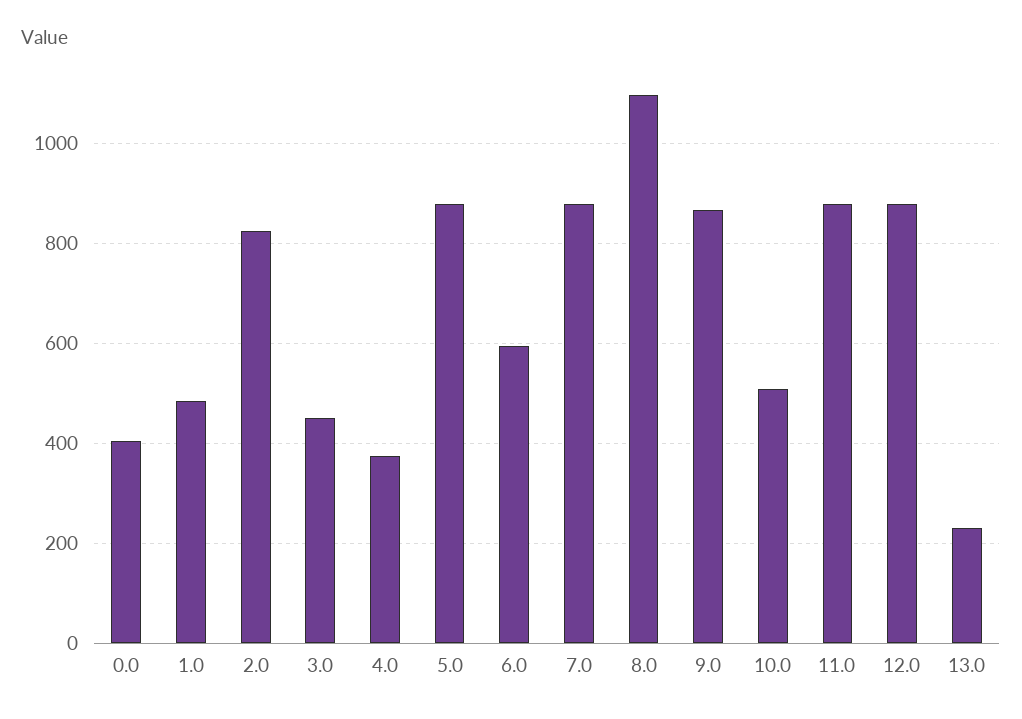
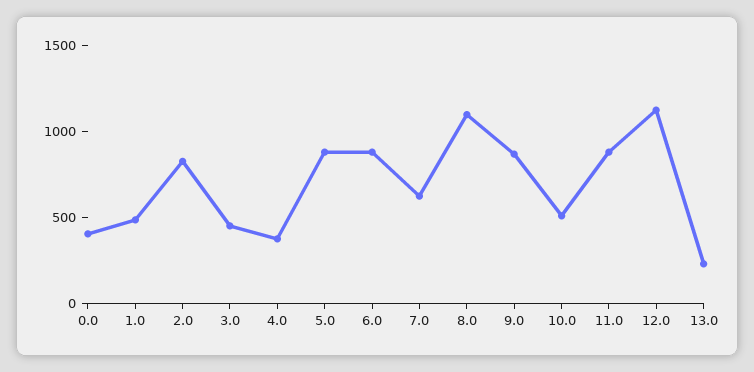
  {
    "0.0": 400,
    "1.0": 480,
    "2.0": 820,
    "3.0": 460,
    "4.0": 380,
    "5.0": 880,
-   "6.0": 600,
+   "6.0": 900,
-   "7.0": 880,
+   "7.0": 600,
    "8.0": 1100,
    "9.0": 860,
    "10.0": 500,
    "11.0": 880,
-   "12.0": 880,
+   "12.0": 1100,
    "13.0": 240
  }

